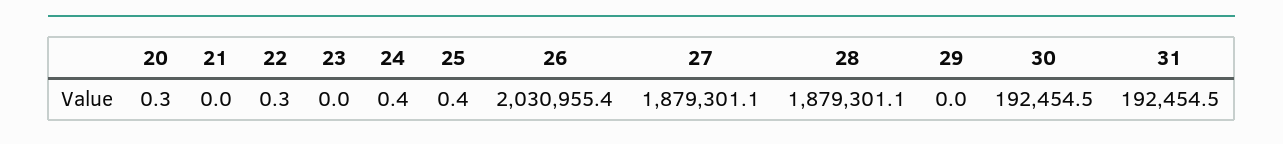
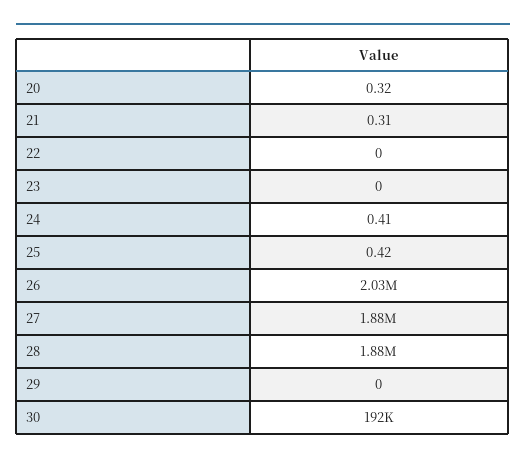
  {
    "20": 0.32,
-   "21": 0,
+   "21": 0.31,
-   "22": 0.3,
+   "22": 0,
    "23": 0,
    "24": 0.41,
    "25": 0.42,
    "26": 2030955.4,
    "27": 1879301.1,
    "28": 1879301.1,
    "29": 0,
-   "30": 192454.5,
+   "30": 192454.5
-   "31": 192454.5
  }

